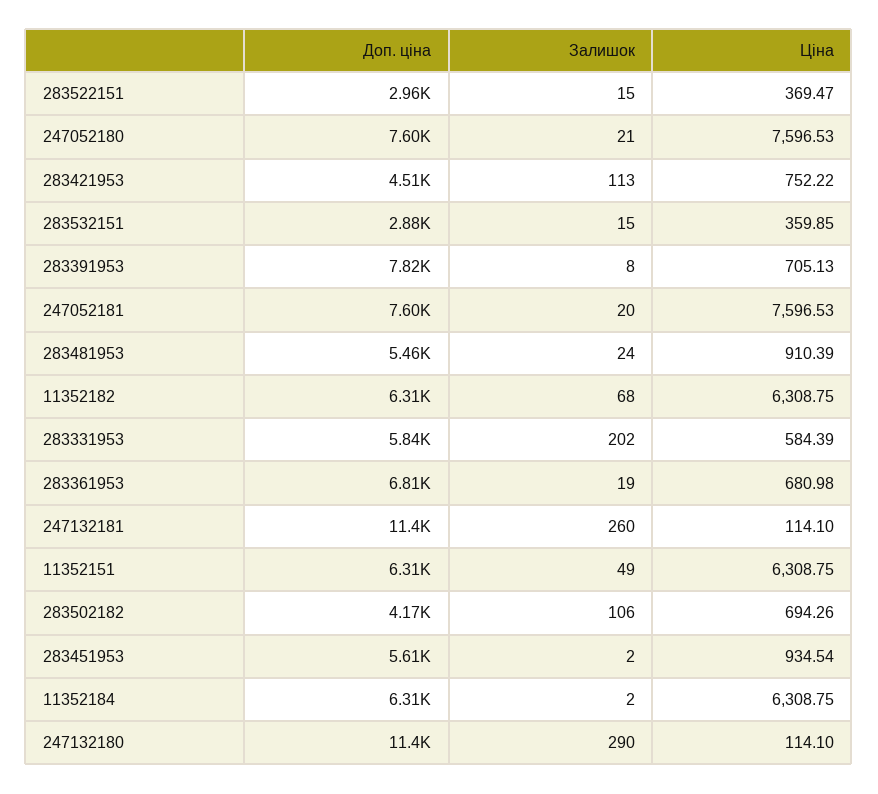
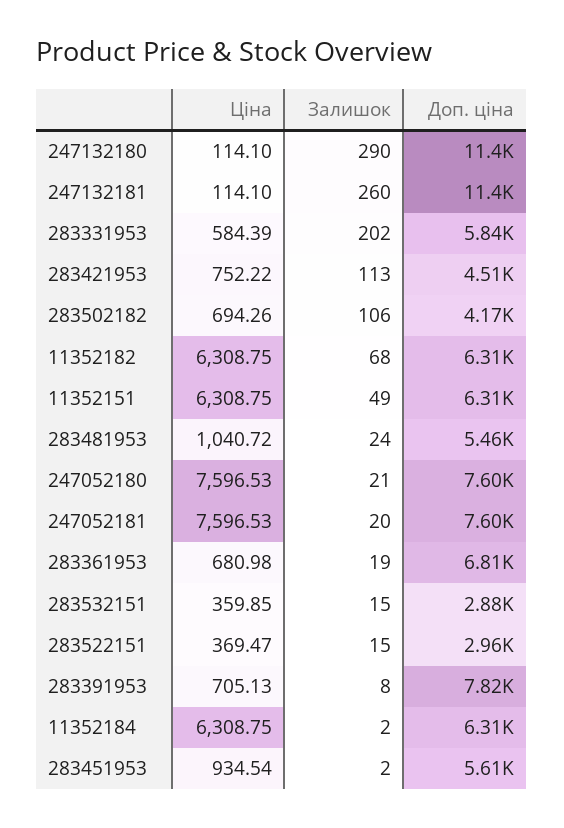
  {
    "Доп. ціна": {
      "283522151": 2960,
      "247052180": 7600,
      "283421953": 4510,
      "283532151": 2880,
      "283391953": 7820,
      "247052181": 7600,
      "283481953": 5460,
      "11352182": 6310,
      "283331953": 5840,
      "283361953": 6810,
      "247132181": 11400,
      "11352151": 6310,
      "283502182": 4170,
      "283451953": 5610,
      "11352184": 6310,
      "247132180": 11400
    },
    "Залишок": {
      "283522151": 15,
      "247052180": 21,
      "283421953": 113,
      "283532151": 15,
      "283391953": 8,
      "247052181": 20,
      "283481953": 24,
      "11352182": 68,
      "283331953": 202,
      "283361953": 19,
      "247132181": 260,
      "11352151": 49,
      "283502182": 106,
      "283451953": 2,
      "11352184": 2,
      "247132180": 290
    },
    "Ціна": {
      "283522151": 369.47,
      "247052180": 7596.53,
      "283421953": 752.22,
      "283532151": 359.85,
      "283391953": 705.13,
      "247052181": 7596.53,
-     "283481953": 910.39,
+     "283481953": 1040.72,
      "11352182": 6308.75,
      "283331953": 584.39,
      "283361953": 680.98,
      "247132181": 114.1,
      "11352151": 6308.75,
      "283502182": 694.26,
      "283451953": 934.54,
      "11352184": 6308.75,
      "247132180": 114.1
    }
  }

